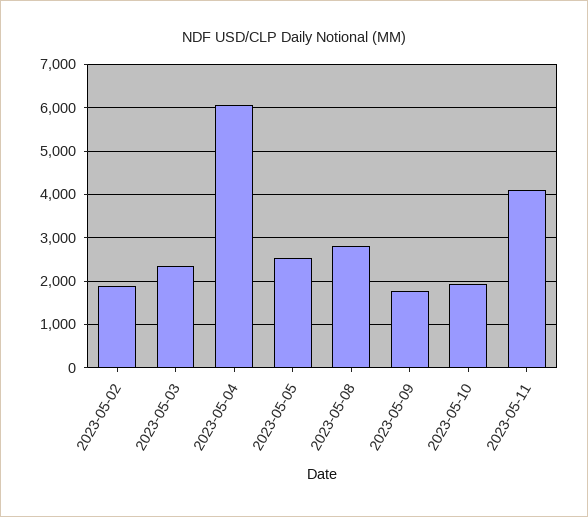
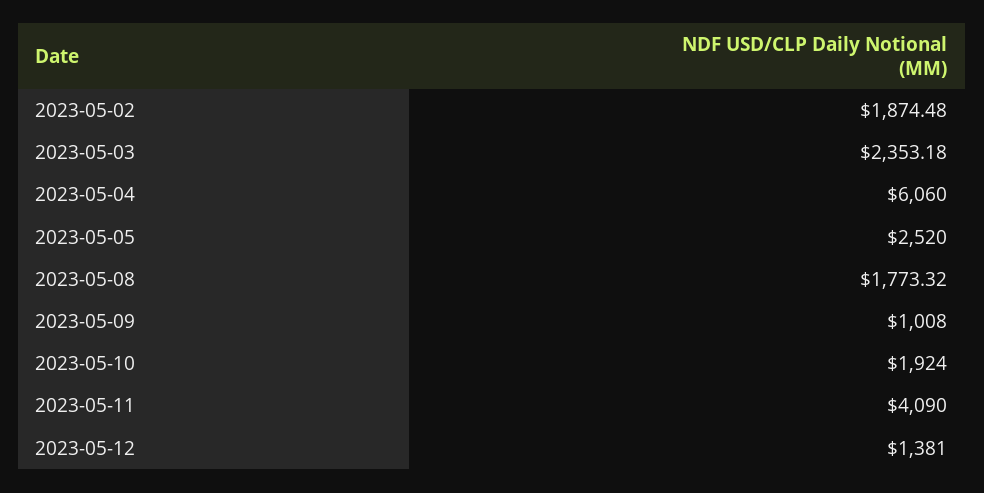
  {
    "2023-05-02": 1874.48,
    "2023-05-03": 2353.18,
    "2023-05-04": 6060,
    "2023-05-05": 2520,
-   "2023-05-08": 2800,
+   "2023-05-08": 1773.32,
-   "2023-05-09": 1800,
+   "2023-05-09": 1008,
    "2023-05-10": 1924,
-   "2023-05-11": 4090
+   "2023-05-11": 4090,
+   "2023-05-12": 1381
  }

